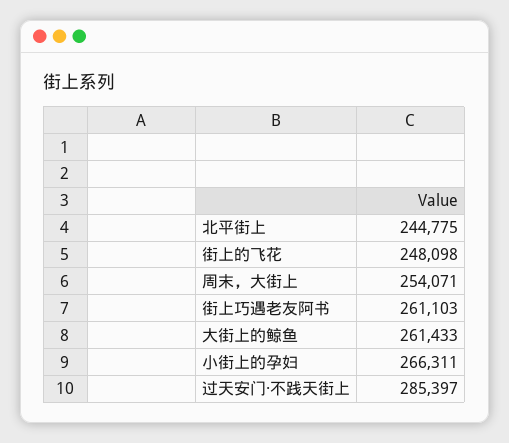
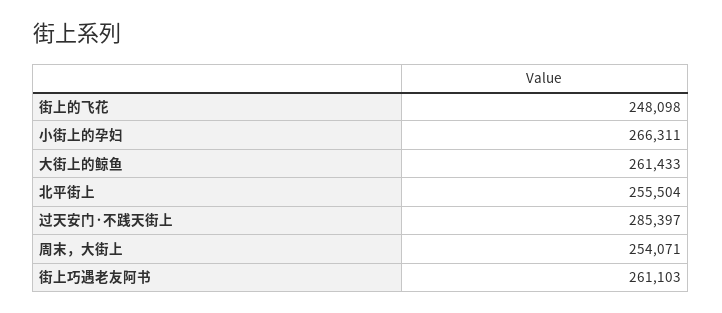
  {
-   "北平街上": 244775,
+   "北平街上": 255504,
    "街上的飞花": 248098,
    "周末，大街上": 254071,
    "街上巧遇老友阿书": 261103,
    "大街上的鲸鱼": 261433,
    "小街上的孕妇": 266311,
    "过天安门·不践天街上": 285397
  }

